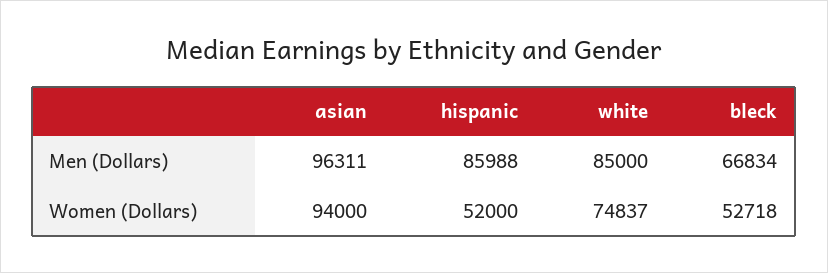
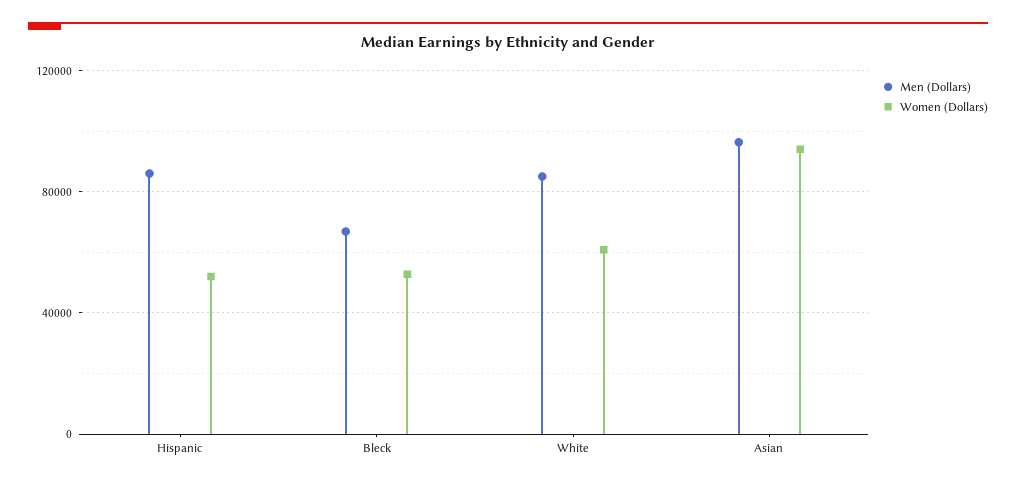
  {
    "Men (Dollars)": {
      "asian": 96311,
      "hispanic": 85988,
      "white": 85000,
      "bleck": 66834
    },
    "Women (Dollars)": {
      "asian": 94000,
      "hispanic": 52000,
-     "white": 74837,
+     "white": 60000,
      "bleck": 52718
    }
  }

